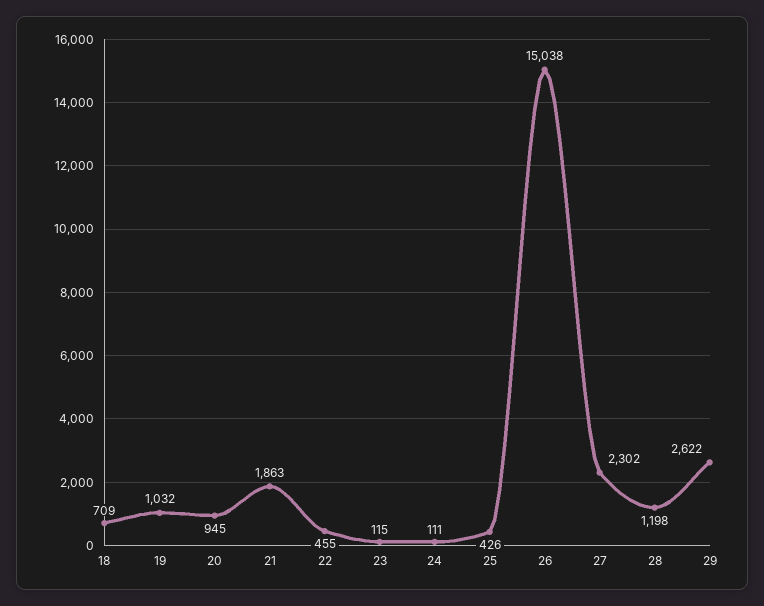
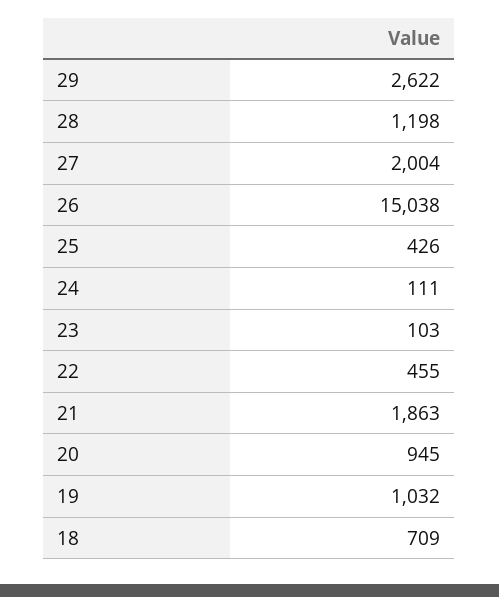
  {
    "18": 709,
    "19": 1032,
    "20": 945,
    "21": 1863,
    "22": 455,
-   "23": 115,
+   "23": 103,
    "24": 111,
    "25": 426,
    "26": 15038,
-   "27": 2302,
+   "27": 2004,
    "28": 1198,
    "29": 2622
  }

